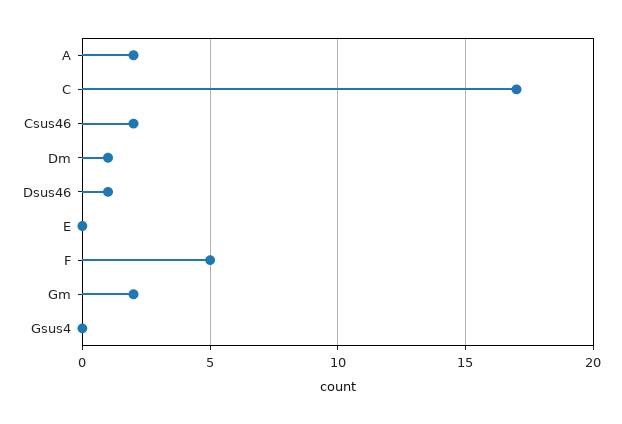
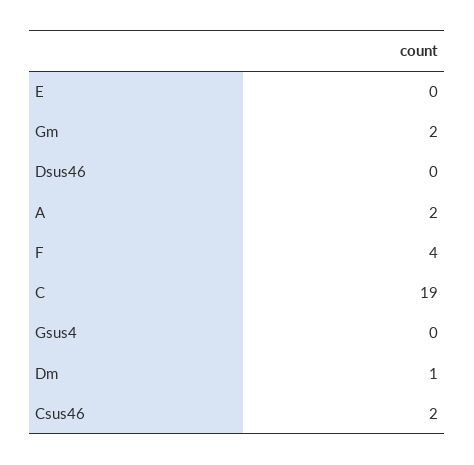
  {
    "A": 2,
-   "C": 17,
+   "C": 19,
    "Csus46": 2,
    "Dm": 1,
-   "Dsus46": 1,
+   "Dsus46": 0,
    "E": 0,
-   "F": 5,
+   "F": 4,
    "Gm": 2,
    "Gsus4": 0
  }

